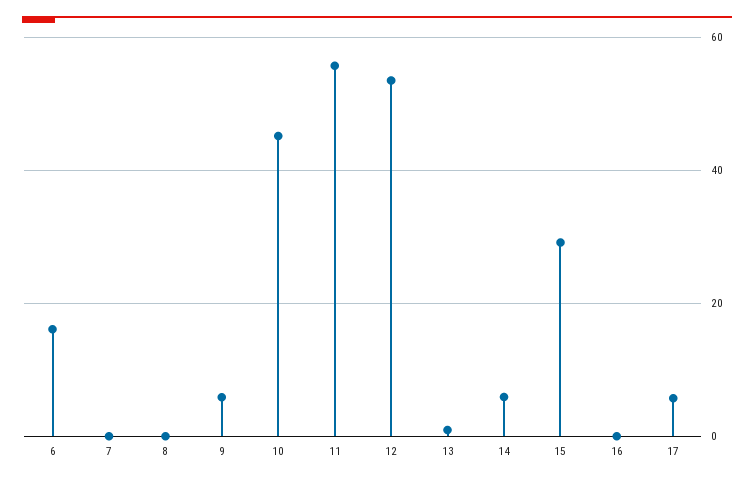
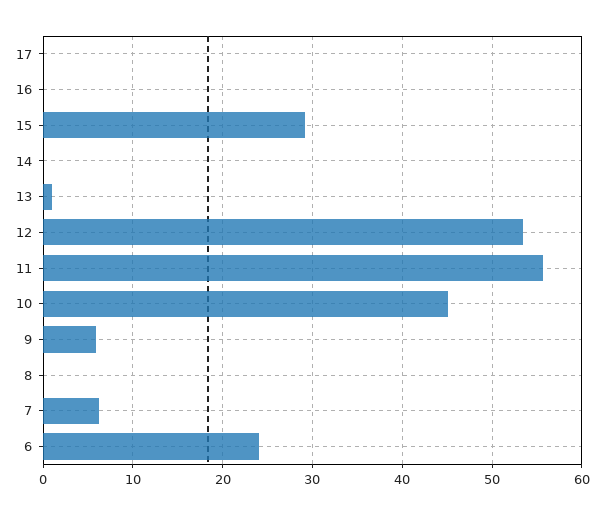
  {
-   "6": 16,
+   "6": 24,
-   "7": 0,
+   "7": 6,
    "8": 0,
    "9": 6,
    "10": 45,
    "11": 56,
    "12": 53,
    "13": 1,
-   "14": 6,
+   "14": 0,
    "15": 29,
    "16": 0,
-   "17": 6
+   "17": 0
  }

